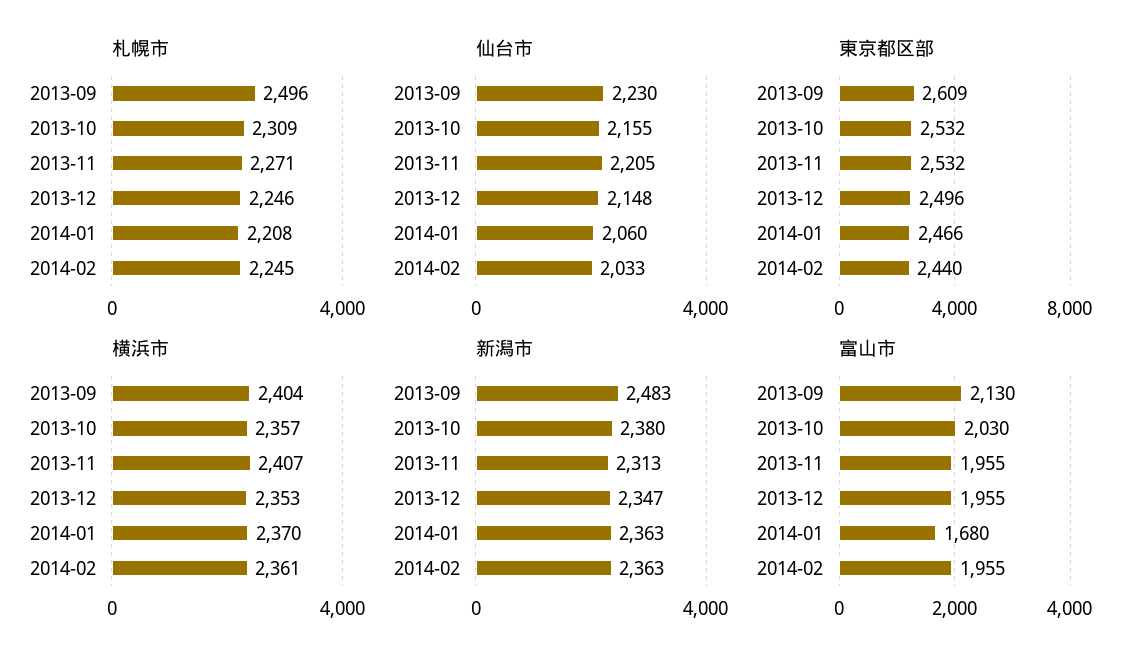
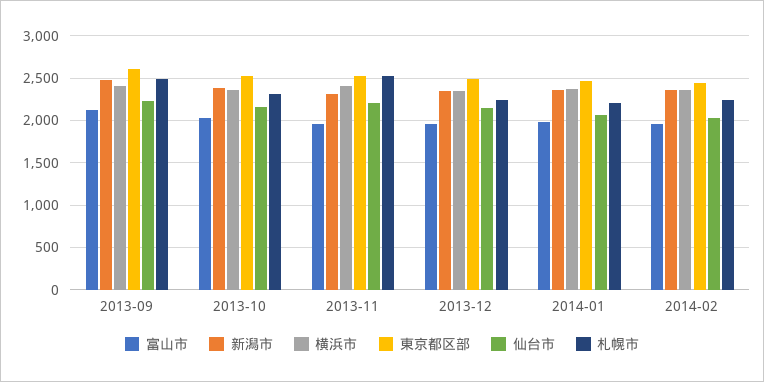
  {
    "札幌市": {
      "2013-09": 2496,
      "2013-10": 2309,
-     "2013-11": 2271,
+     "2013-11": 2500,
      "2013-12": 2246,
      "2014-01": 2208,
      "2014-02": 2245
    },
    "仙台市": {
      "2013-09": 2230,
      "2013-10": 2155,
      "2013-11": 2205,
      "2013-12": 2148,
      "2014-01": 2060,
      "2014-02": 2033
    },
    "東京都区部": {
      "2013-09": 2609,
      "2013-10": 2532,
      "2013-11": 2532,
      "2013-12": 2496,
      "2014-01": 2466,
      "2014-02": 2440
    },
    "横浜市": {
      "2013-09": 2404,
      "2013-10": 2357,
      "2013-11": 2407,
      "2013-12": 2353,
      "2014-01": 2370,
      "2014-02": 2361
    },
    "新潟市": {
      "2013-09": 2483,
      "2013-10": 2380,
      "2013-11": 2313,
      "2013-12": 2347,
      "2014-01": 2363,
      "2014-02": 2363
    },
    "富山市": {
      "2013-09": 2130,
      "2013-10": 2030,
      "2013-11": 1955,
      "2013-12": 1955,
-     "2014-01": 1680,
+     "2014-01": 2000,
      "2014-02": 1955
    }
  }

